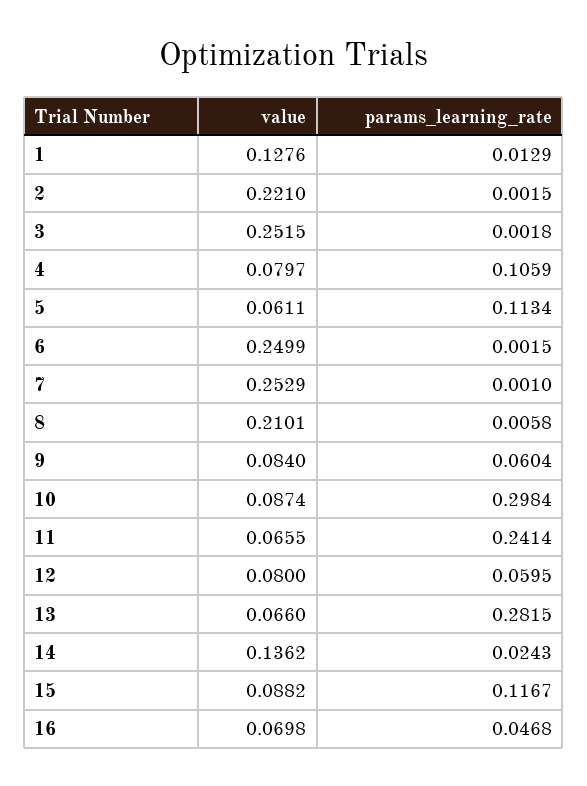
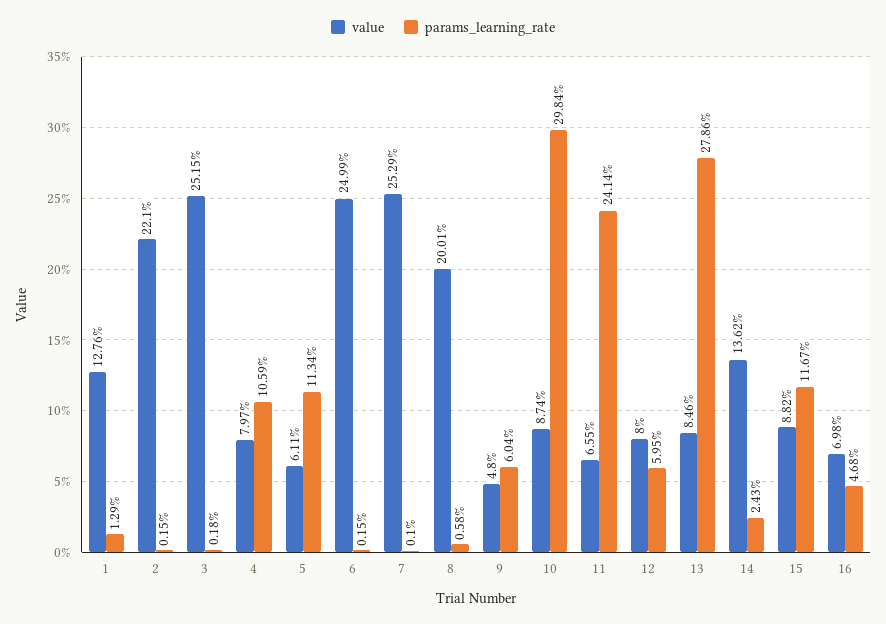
  {
    "value": {
      "1": 0.1276,
      "2": 0.221,
      "3": 0.2515,
      "4": 0.0797,
      "5": 0.0611,
      "6": 0.2499,
      "7": 0.2529,
-     "8": 0.2101,
+     "8": 0.2001,
-     "9": 0.084,
+     "9": 0.048,
      "10": 0.0874,
      "11": 0.0655,
      "12": 0.08,
-     "13": 0.066,
+     "13": 0.0846,
      "14": 0.1362,
      "15": 0.0882,
      "16": 0.0698
    },
    "params_learning_rate": {
      "1": 0.0129,
      "2": 0.0015,
      "3": 0.0018,
      "4": 0.1059,
      "5": 0.1134,
      "6": 0.0015,
      "7": 0.001,
      "8": 0.0058,
      "9": 0.0604,
      "10": 0.2984,
      "11": 0.2414,
      "12": 0.0595,
-     "13": 0.2815,
+     "13": 0.2786,
      "14": 0.0243,
      "15": 0.1167,
      "16": 0.0468
    }
  }

